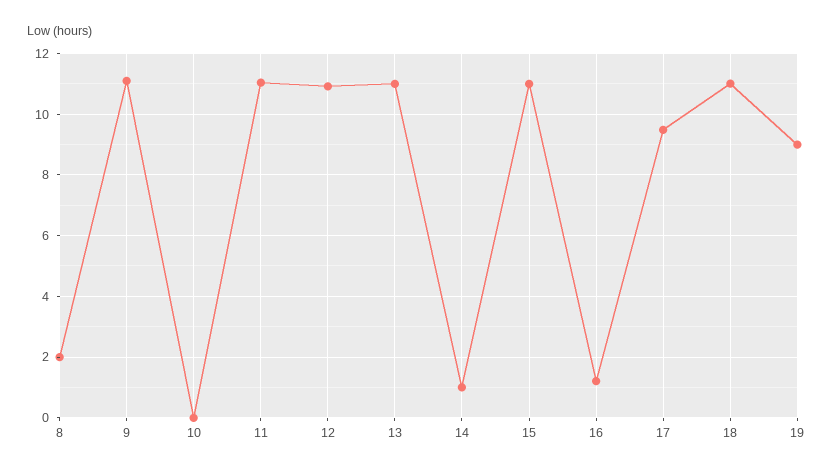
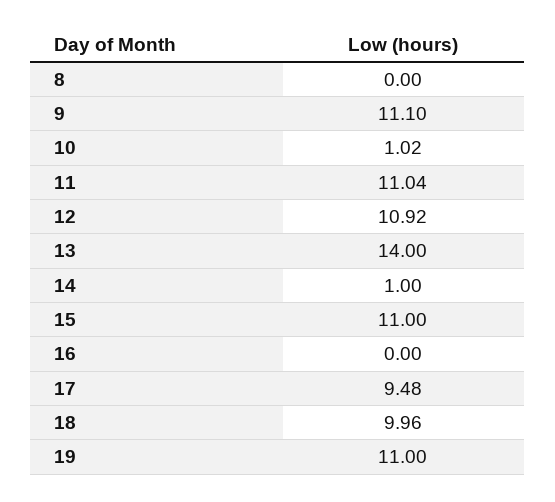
  {
-   "8": 2,
+   "8": 0,
    "9": 11.1,
-   "10": 0,
+   "10": 1.02,
    "11": 11.04,
    "12": 10.92,
-   "13": 11,
+   "13": 14,
    "14": 1,
    "15": 11,
-   "16": 1.2,
+   "16": 0,
    "17": 9.48,
-   "18": 11,
+   "18": 9.96,
-   "19": 9
+   "19": 11
  }

